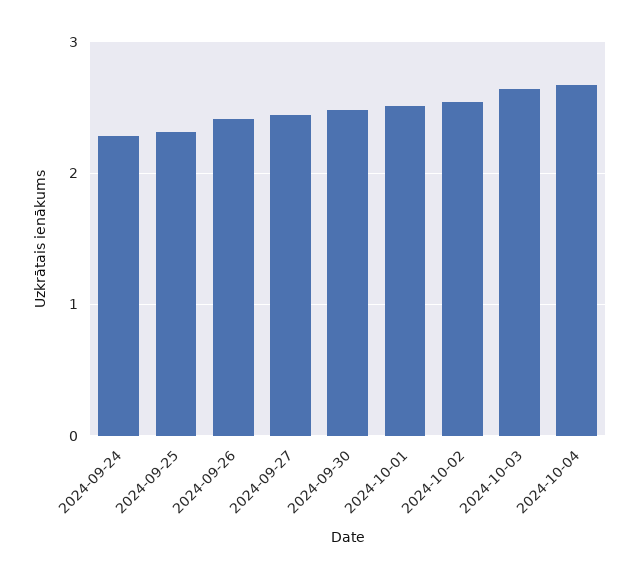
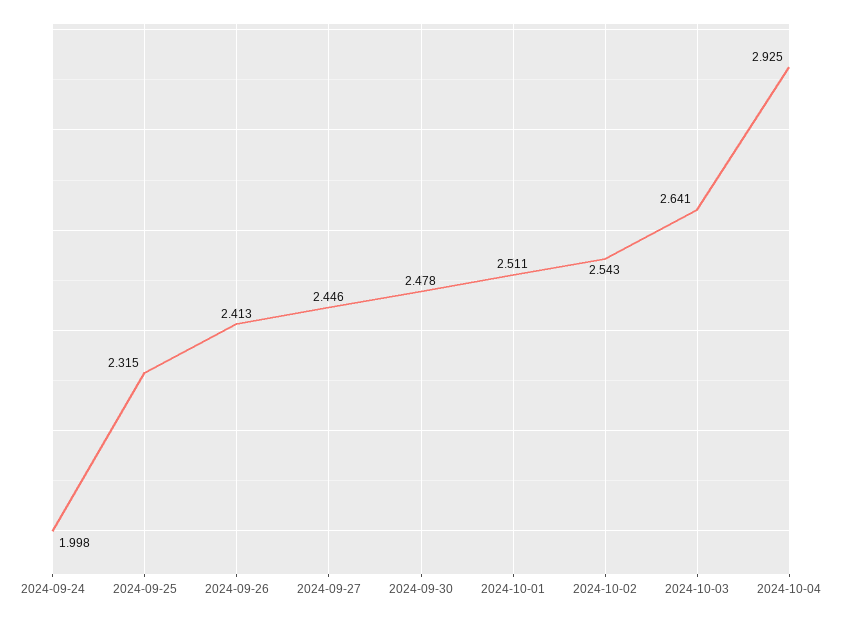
  {
-   "2024-09-24": 2.3,
+   "2024-09-24": 1.998,
    "2024-09-25": 2.315,
    "2024-09-26": 2.413,
    "2024-09-27": 2.446,
    "2024-09-30": 2.478,
    "2024-10-01": 2.511,
    "2024-10-02": 2.543,
    "2024-10-03": 2.641,
-   "2024-10-04": 2.7
+   "2024-10-04": 2.925
  }

